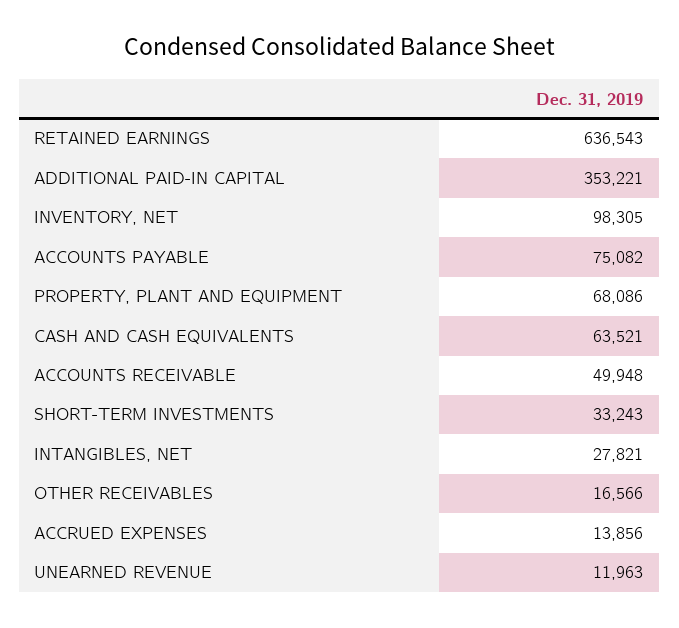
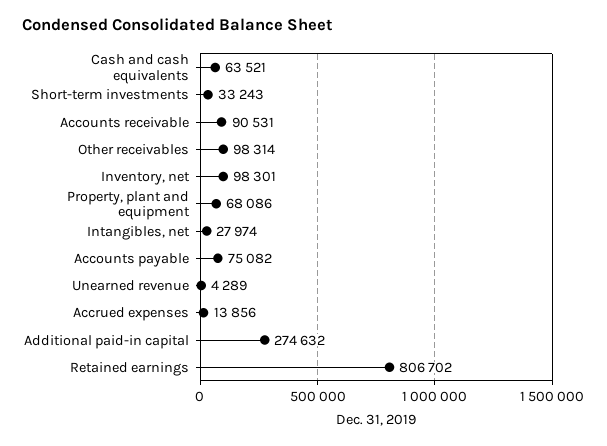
  {
-   "RETAINED EARNINGS": 636543,
+   "RETAINED EARNINGS": 806702,
-   "ADDITIONAL PAID-IN CAPITAL": 353221,
+   "ADDITIONAL PAID-IN CAPITAL": 274632,
-   "INVENTORY, NET": 98305,
+   "INVENTORY, NET": 98301,
    "ACCOUNTS PAYABLE": 75082,
    "PROPERTY, PLANT AND EQUIPMENT": 68086,
    "CASH AND CASH EQUIVALENTS": 63521,
-   "ACCOUNTS RECEIVABLE": 49948,
+   "ACCOUNTS RECEIVABLE": 90531,
    "SHORT-TERM INVESTMENTS": 33243,
-   "INTANGIBLES, NET": 27821,
+   "INTANGIBLES, NET": 27974,
-   "OTHER RECEIVABLES": 16566,
+   "OTHER RECEIVABLES": 98314,
    "ACCRUED EXPENSES": 13856,
-   "UNEARNED REVENUE": 11963
+   "UNEARNED REVENUE": 4289
  }

